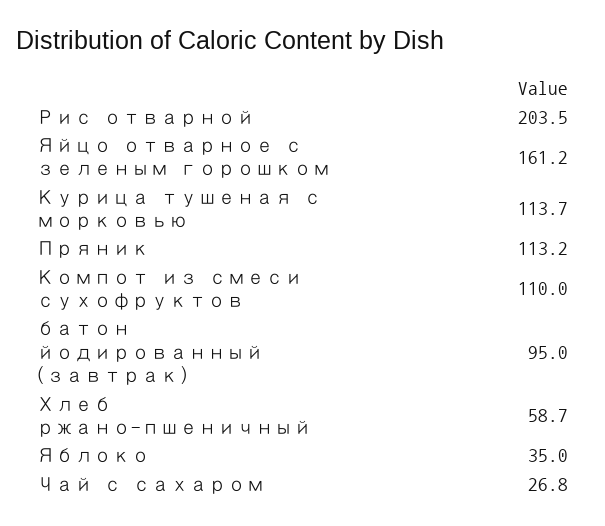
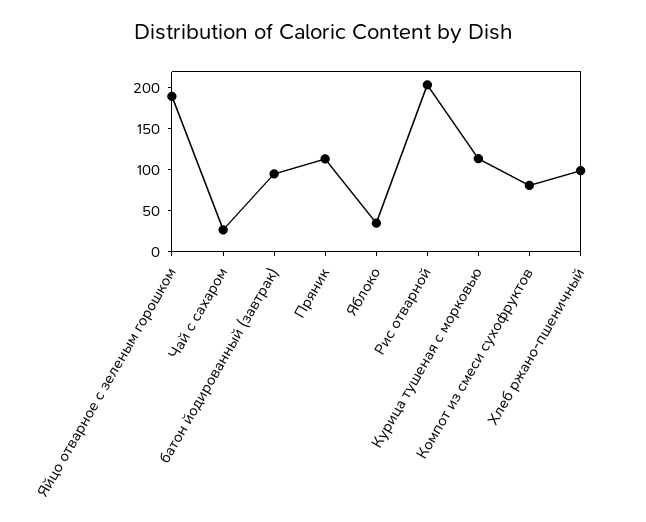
  {
    "Рис отварной": 203.5,
-   "Яйцо отварное с зеленым горошком": 161.2,
+   "Яйцо отварное с зеленым горошком": 190,
    "Курица тушеная с морковью": 113.7,
    "Пряник": 113.2,
-   "Компот из смеси сухофруктов": 110,
+   "Компот из смеси сухофруктов": 80,
    "батон йодированный (завтрак)": 95,
-   "Хлеб ржано-пшеничный": 58.7,
+   "Хлеб ржано-пшеничный": 100,
    "Яблоко": 35,
    "Чай с сахаром": 26.8
  }

